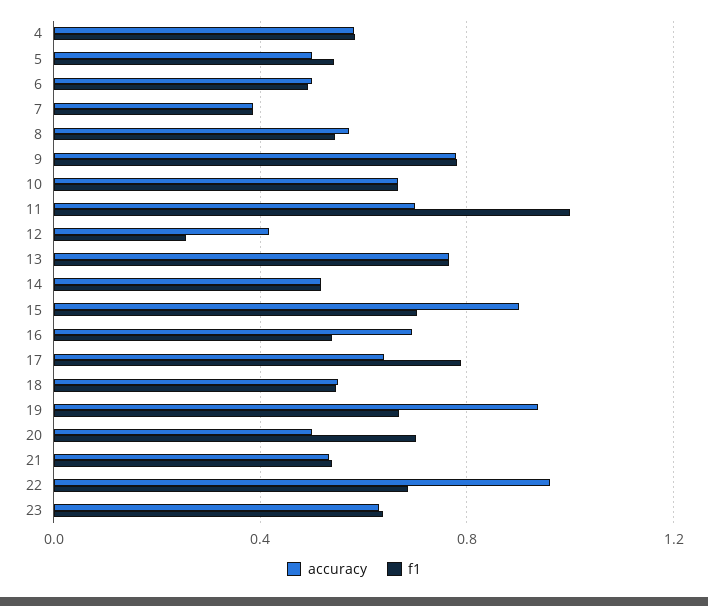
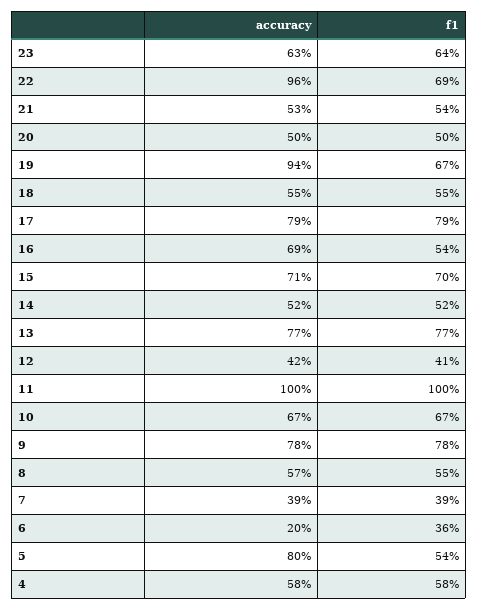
  {
    "accuracy": {
      "4": 0.58,
-     "5": 0.5,
+     "5": 0.8,
-     "6": 0.5,
+     "6": 0.2,
      "7": 0.39,
      "8": 0.57,
      "9": 0.78,
      "10": 0.67,
-     "11": 0.7,
+     "11": 1,
      "12": 0.42,
      "13": 0.77,
      "14": 0.52,
-     "15": 0.9,
+     "15": 0.71,
      "16": 0.69,
-     "17": 0.65,
+     "17": 0.79,
      "18": 0.55,
      "19": 0.94,
      "20": 0.5,
      "21": 0.53,
      "22": 0.96,
      "23": 0.63
    },
    "f1": {
      "4": 0.58,
      "5": 0.54,
-     "6": 0.5,
+     "6": 0.36,
      "7": 0.39,
      "8": 0.55,
      "9": 0.78,
      "10": 0.67,
      "11": 1,
-     "12": 0.25,
+     "12": 0.41,
      "13": 0.77,
      "14": 0.52,
      "15": 0.7,
      "16": 0.54,
      "17": 0.79,
      "18": 0.55,
      "19": 0.67,
-     "20": 0.7,
+     "20": 0.5,
      "21": 0.54,
      "22": 0.69,
      "23": 0.64
    }
  }

